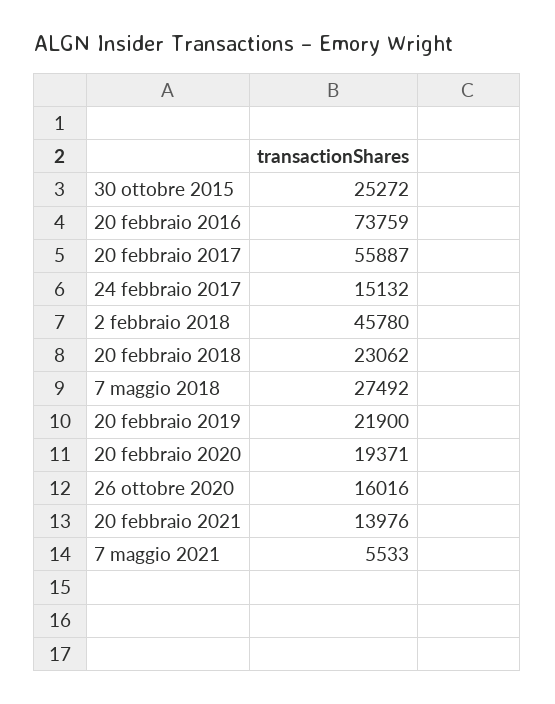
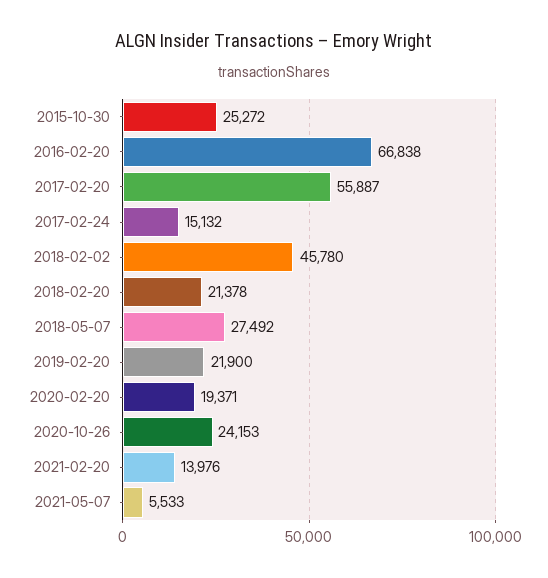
  {
    "30 ottobre 2015": 25272,
-   "20 febbraio 2016": 73759,
+   "20 febbraio 2016": 66838,
    "20 febbraio 2017": 55887,
    "24 febbraio 2017": 15132,
    "2 febbraio 2018": 45780,
-   "20 febbraio 2018": 23062,
+   "20 febbraio 2018": 21378,
    "7 maggio 2018": 27492,
    "20 febbraio 2019": 21900,
    "20 febbraio 2020": 19371,
-   "26 ottobre 2020": 16016,
+   "26 ottobre 2020": 24153,
    "20 febbraio 2021": 13976,
    "7 maggio 2021": 5533
  }

